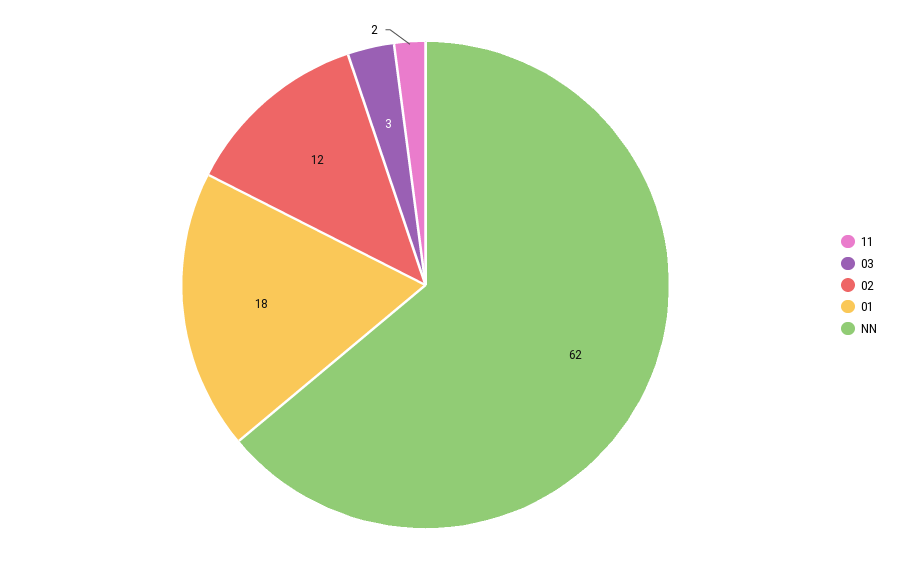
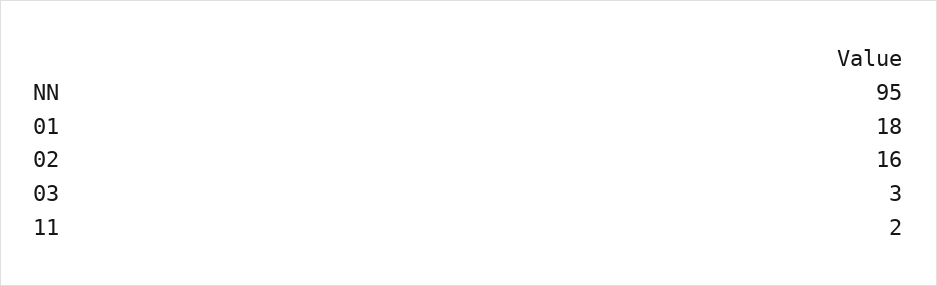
  {
    "11": 2,
    "03": 3,
-   "02": 12,
+   "02": 16,
    "01": 18,
-   "NN": 62
+   "NN": 95
  }

